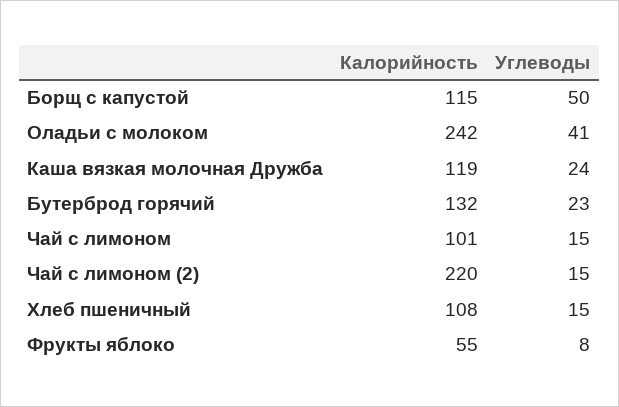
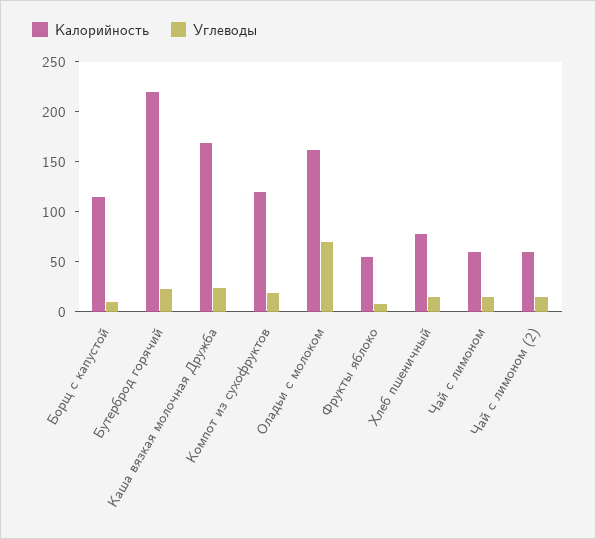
  {
    "Калорийность": {
      "Борщ с капустой": 115,
-     "Оладьи с молоком": 242,
+     "Оладьи с молоком": 160,
-     "Каша вязкая молочная Дружба": 119,
+     "Каша вязкая молочная Дружба": 170,
-     "Бутерброд горячий": 132,
+     "Бутерброд горячий": 220,
-     "Чай с лимоном": 101,
+     "Чай с лимоном": 60,
-     "Чай с лимоном (2)": 220,
+     "Чай с лимоном (2)": 60,
-     "Хлеб пшеничный": 108,
+     "Хлеб пшеничный": 80,
-     "Фрукты яблоко": 55
+     "Фрукты яблоко": 55,
+     "Компот из сухофруктов": 120
    },
    "Углеводы": {
-     "Борщ с капустой": 50,
+     "Борщ с капустой": 10,
-     "Оладьи с молоком": 41,
+     "Оладьи с молоком": 70,
      "Каша вязкая молочная Дружба": 24,
      "Бутерброд горячий": 23,
      "Чай с лимоном": 15,
      "Чай с лимоном (2)": 15,
      "Хлеб пшеничный": 15,
-     "Фрукты яблоко": 8
+     "Фрукты яблоко": 8,
+     "Компот из сухофруктов": 20
    }
  }

